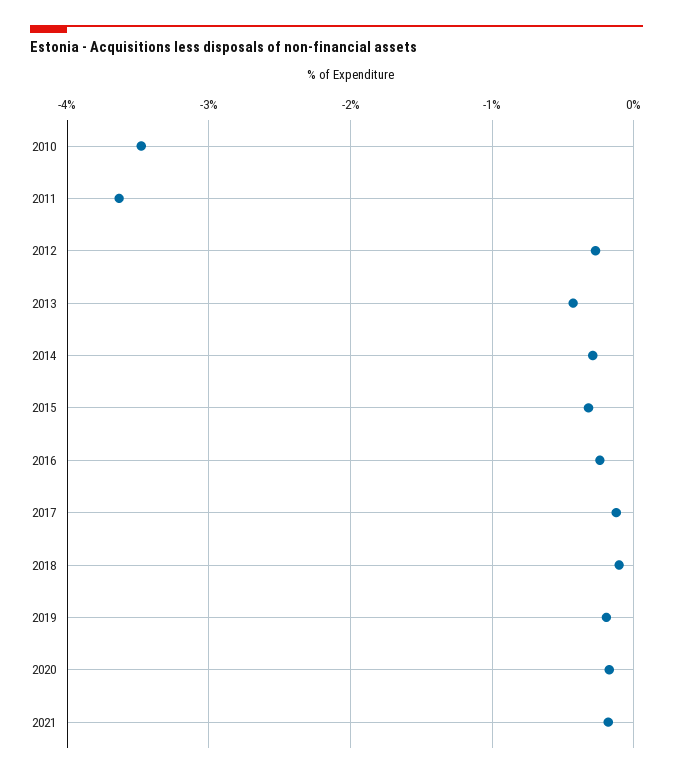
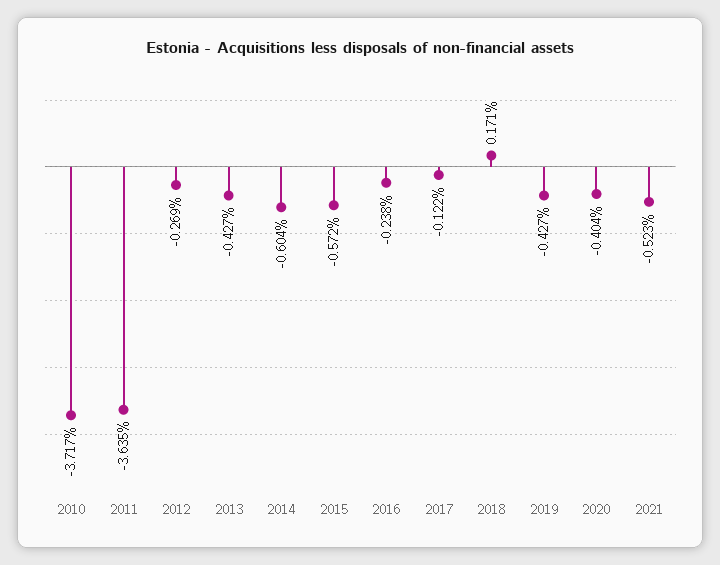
  {
-   "2010": -3.5,
+   "2010": -3.717,
    "2011": -3.635,
    "2012": -0.269,
    "2013": -0.427,
-   "2014": -0.3,
+   "2014": -0.604,
-   "2015": -0.3,
+   "2015": -0.572,
    "2016": -0.238,
    "2017": -0.122,
-   "2018": -0.1,
+   "2018": 0.171,
-   "2019": -0.2,
+   "2019": -0.427,
-   "2020": -0.2,
+   "2020": -0.404,
-   "2021": -0.2
+   "2021": -0.523
  }

